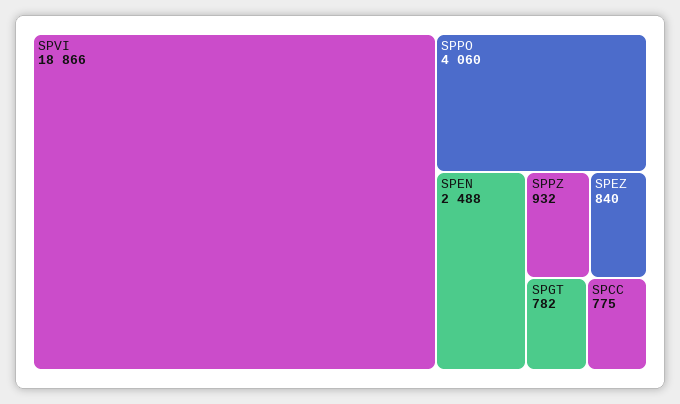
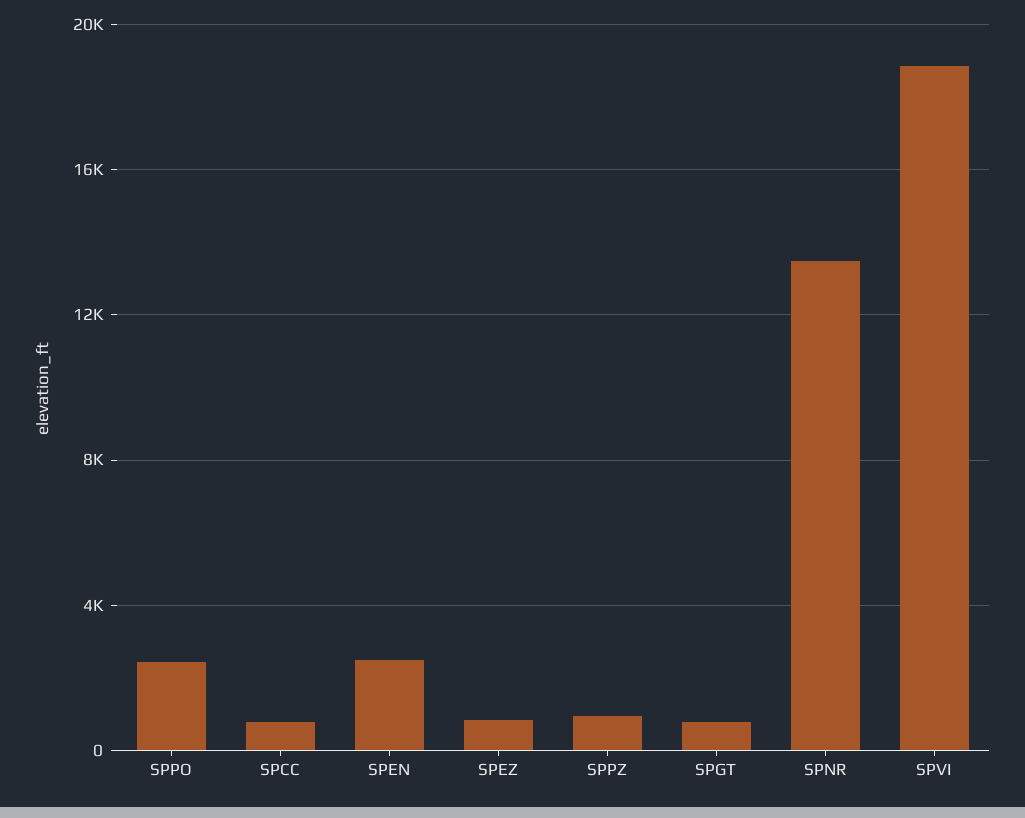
  {
    "SPVI": 18866,
-   "SPPO": 4060,
+   "SPPO": 2500,
    "SPEN": 2488,
    "SPPZ": 932,
    "SPEZ": 840,
    "SPGT": 782,
-   "SPCC": 775
+   "SPCC": 775,
+   "SPNR": 13500
  }

